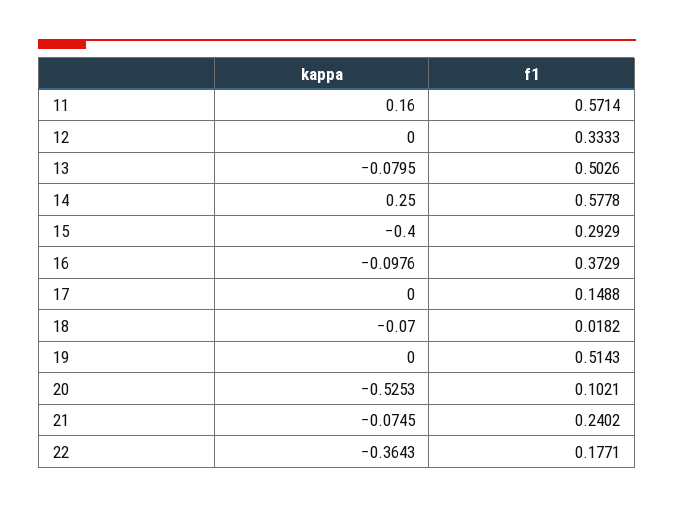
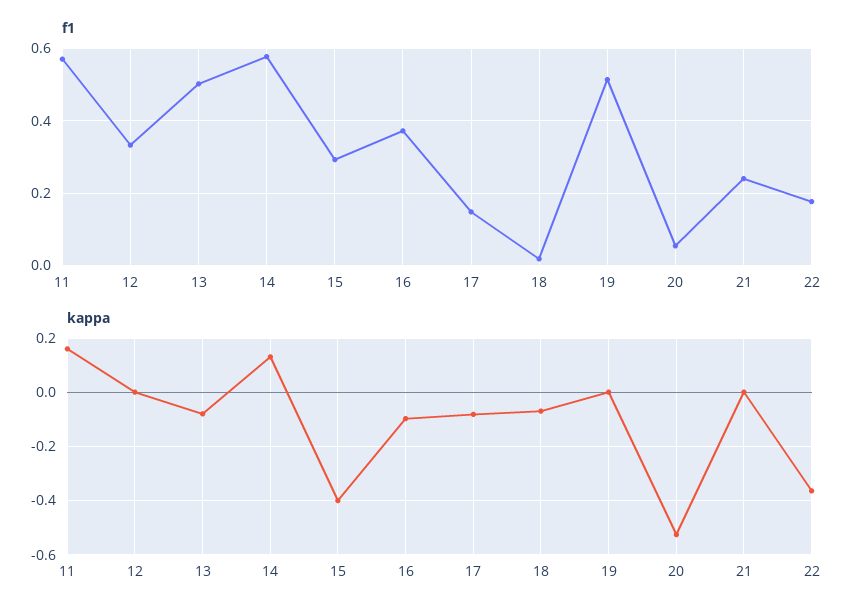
  {
    "kappa": {
      "11": 0.16,
      "12": 0,
      "13": -0.0795,
-     "14": 0.25,
+     "14": 0.125,
      "15": -0.4,
      "16": -0.0976,
-     "17": 0,
+     "17": -0.075,
      "18": -0.07,
      "19": 0,
      "20": -0.5253,
-     "21": -0.0745,
+     "21": 0,
      "22": -0.3643
    },
    "f1": {
      "11": 0.5714,
      "12": 0.3333,
      "13": 0.5026,
      "14": 0.5778,
      "15": 0.2929,
      "16": 0.3729,
      "17": 0.1488,
      "18": 0.0182,
      "19": 0.5143,
-     "20": 0.1021,
+     "20": 0.06,
      "21": 0.2402,
      "22": 0.1771
    }
  }

